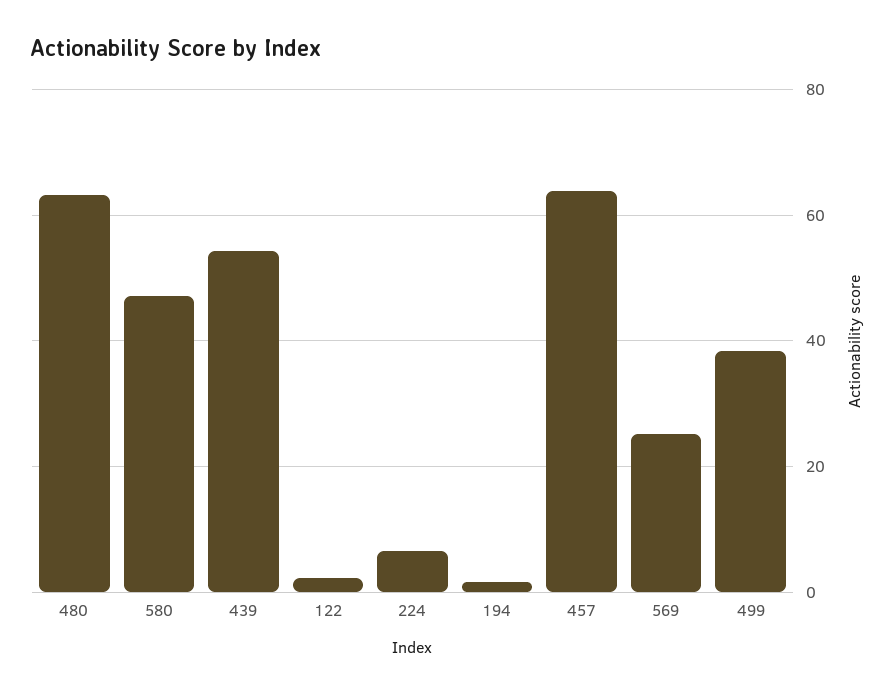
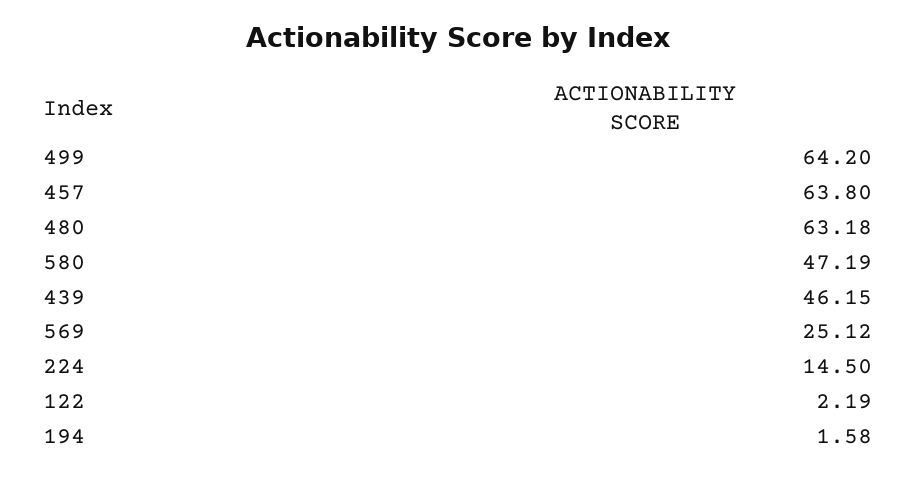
  {
    "480": 63.18,
    "580": 47.19,
-   "439": 54,
+   "439": 46.15,
    "122": 2.19,
-   "224": 6,
+   "224": 14.5,
    "194": 1.58,
    "457": 63.8,
    "569": 25.12,
-   "499": 38
+   "499": 64.2
  }

